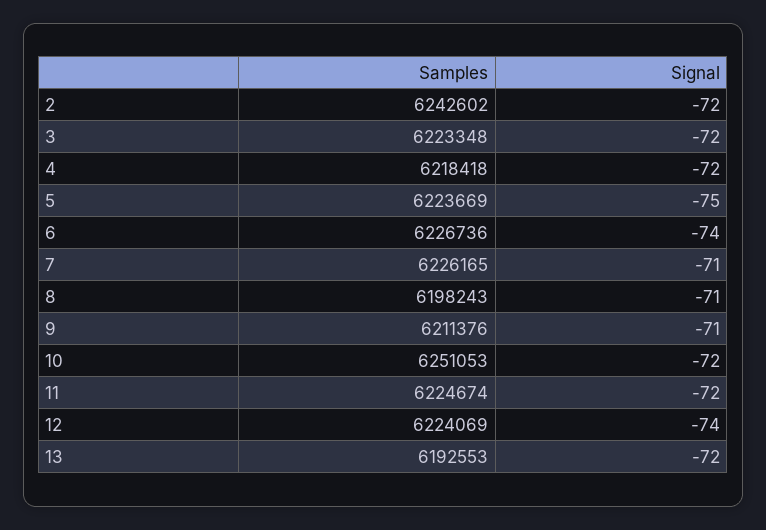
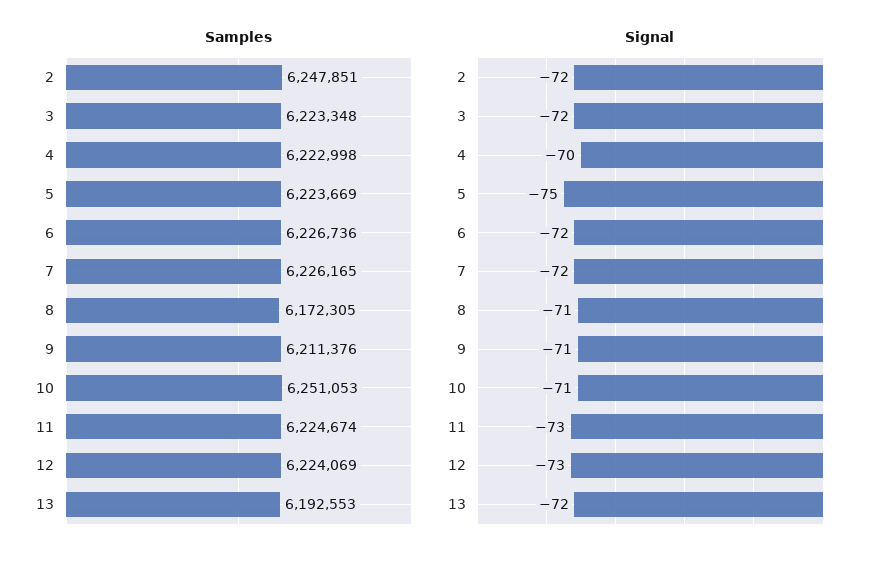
  {
    "Samples": {
-     "2": 6242602,
+     "2": 6247851,
      "3": 6223348,
-     "4": 6218418,
+     "4": 6222998,
      "5": 6223669,
      "6": 6226736,
      "7": 6226165,
-     "8": 6198243,
+     "8": 6172305,
      "9": 6211376,
      "10": 6251053,
      "11": 6224674,
      "12": 6224069,
      "13": 6192553
    },
    "Signal": {
      "2": -72,
      "3": -72,
-     "4": -72,
+     "4": -70,
      "5": -75,
-     "6": -74,
+     "6": -72,
-     "7": -71,
+     "7": -72,
      "8": -71,
      "9": -71,
-     "10": -72,
+     "10": -71,
-     "11": -72,
+     "11": -73,
-     "12": -74,
+     "12": -73,
      "13": -72
    }
  }

